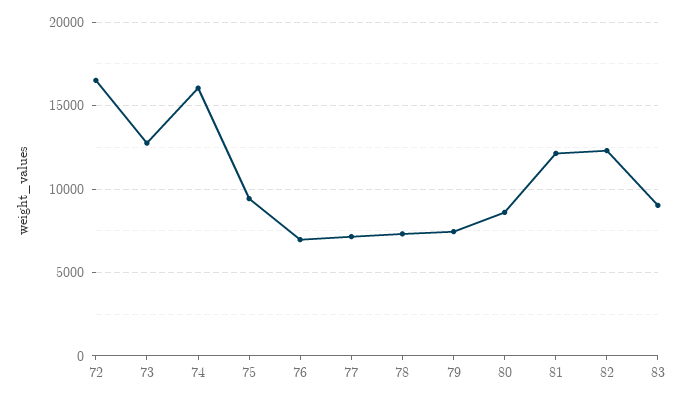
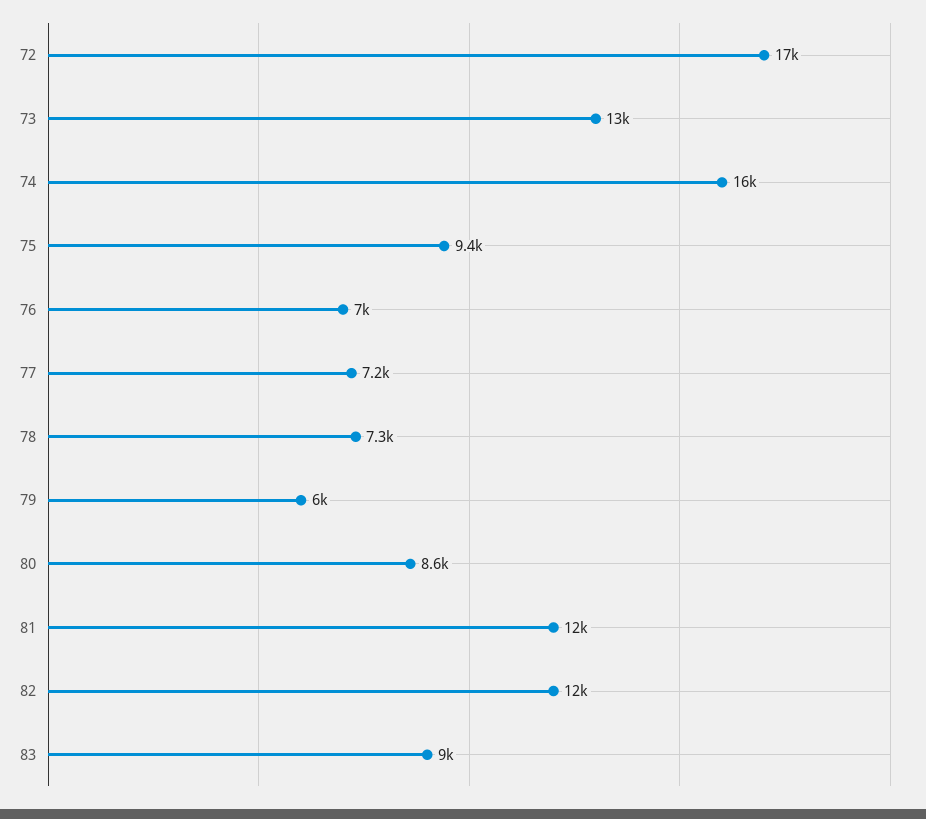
  {
    "72": 17000,
    "73": 13000,
    "74": 16000,
    "75": 9400,
    "76": 7000,
    "77": 7200,
    "78": 7300,
-   "79": 7500,
+   "79": 6000,
    "80": 8600,
    "81": 12000,
    "82": 12000,
    "83": 9000
  }

